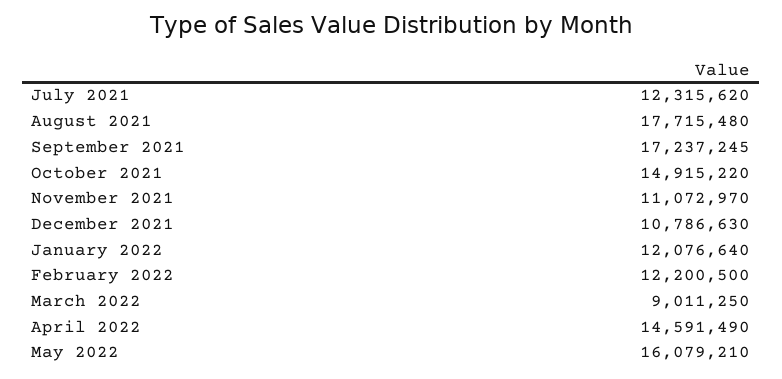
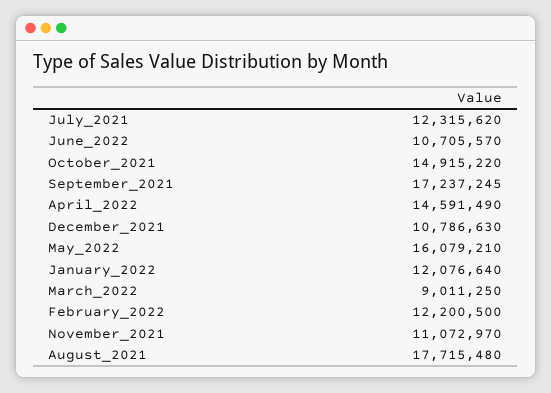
  {
    "July 2021": 12315620,
    "August 2021": 17715480,
    "September 2021": 17237245,
    "October 2021": 14915220,
    "November 2021": 11072970,
    "December 2021": 10786630,
    "January 2022": 12076640,
    "February 2022": 12200500,
    "March 2022": 9011250,
    "April 2022": 14591490,
-   "May 2022": 16079210
+   "May 2022": 16079210,
+   "June_2022": 10705570
  }

